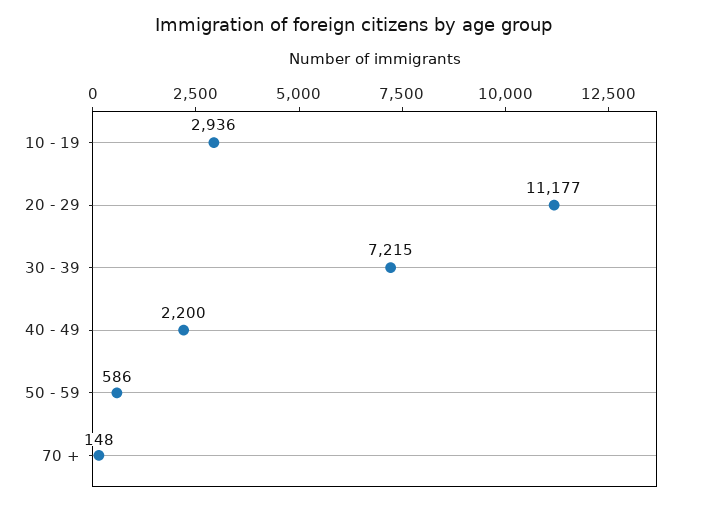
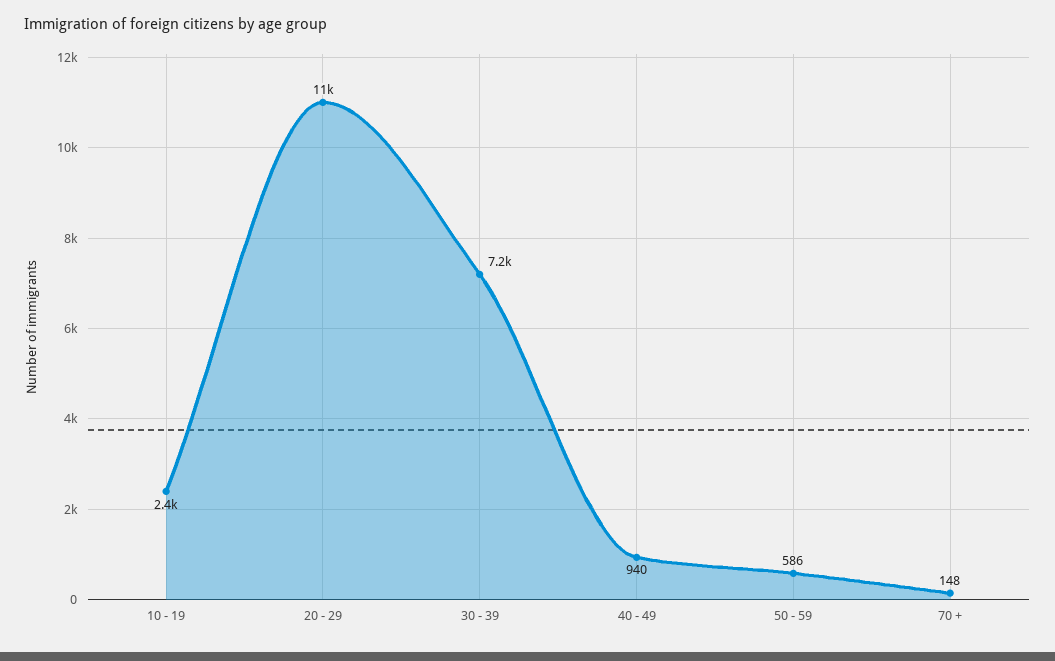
  {
-   "10 - 19": 2936,
+   "10 - 19": 2400,
    "20 - 29": 11177,
    "30 - 39": 7215,
-   "40 - 49": 2200,
+   "40 - 49": 940,
    "50 - 59": 586,
    "70 +": 148
  }

